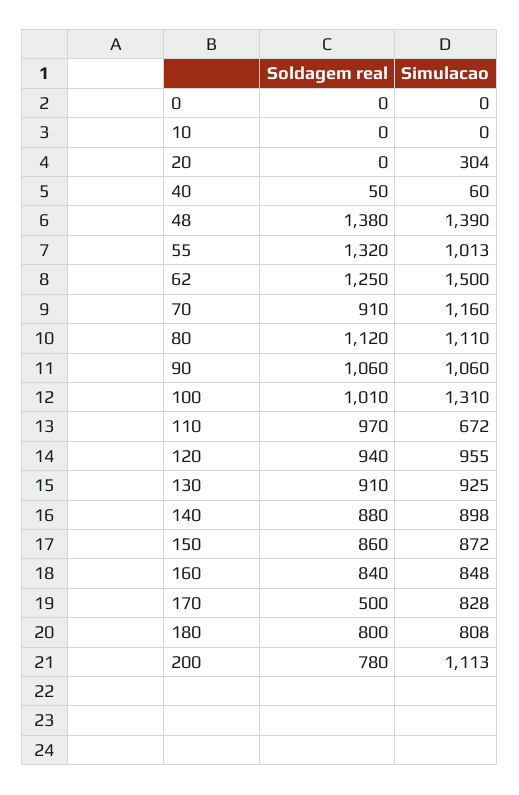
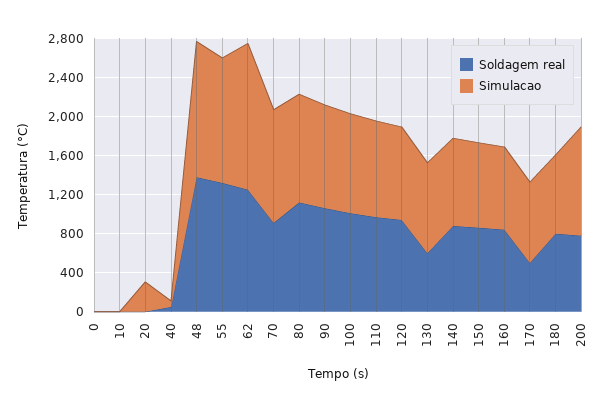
  {
    "Soldagem real": {
      "0": 0,
      "10": 0,
      "20": 0,
      "40": 50,
      "48": 1380,
      "55": 1320,
      "62": 1250,
      "70": 910,
      "80": 1120,
      "90": 1060,
      "100": 1010,
      "110": 970,
      "120": 940,
-     "130": 910,
+     "130": 600,
      "140": 880,
      "150": 860,
      "160": 840,
      "170": 500,
      "180": 800,
      "200": 780
    },
    "Simulacao": {
      "0": 0,
      "10": 0,
      "20": 304,
      "40": 60,
      "48": 1390,
-     "55": 1013,
+     "55": 1300,
      "62": 1500,
      "70": 1160,
      "80": 1110,
      "90": 1060,
-     "100": 1310,
+     "100": 1000,
-     "110": 672,
+     "110": 1000,
      "120": 955,
      "130": 925,
      "140": 898,
      "150": 872,
      "160": 848,
      "170": 828,
      "180": 808,
      "200": 1113
    }
  }

